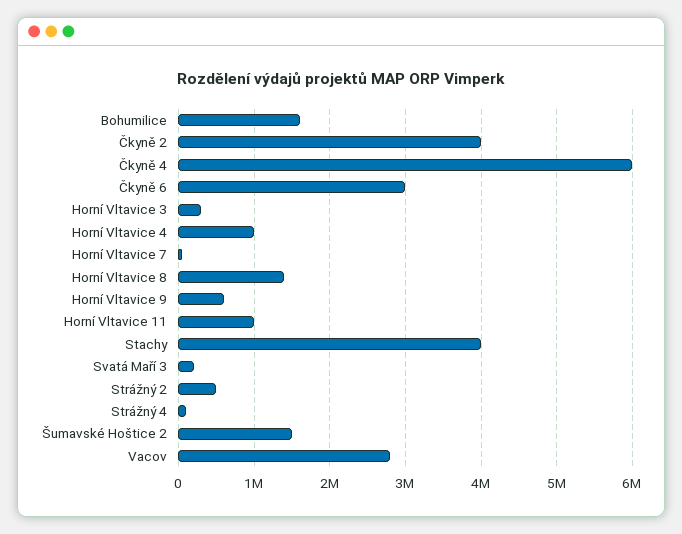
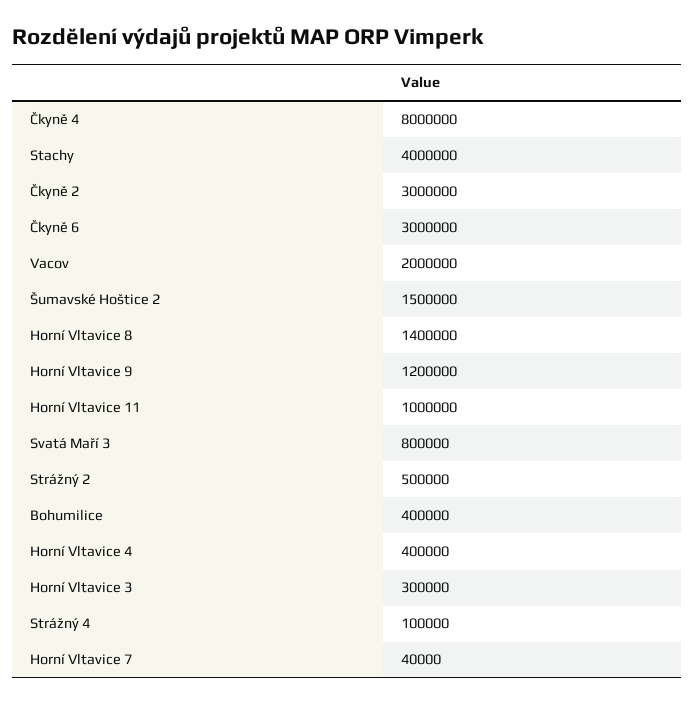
  {
-   "Bohumilice": 1600000,
+   "Bohumilice": 400000,
-   "Čkyně 2": 4000000,
+   "Čkyně 2": 3000000,
-   "Čkyně 4": 6000000,
+   "Čkyně 4": 8000000,
    "Čkyně 6": 3000000,
    "Horní Vltavice 3": 300000,
-   "Horní Vltavice 4": 1000000,
+   "Horní Vltavice 4": 400000,
    "Horní Vltavice 7": 40000,
    "Horní Vltavice 8": 1400000,
-   "Horní Vltavice 9": 600000,
+   "Horní Vltavice 9": 1200000,
    "Horní Vltavice 11": 1000000,
    "Stachy": 4000000,
-   "Svatá Maří 3": 200000,
+   "Svatá Maří 3": 800000,
    "Strážný 2": 500000,
    "Strážný 4": 100000,
    "Šumavské Hoštice 2": 1500000,
-   "Vacov": 2800000
+   "Vacov": 2000000
  }

